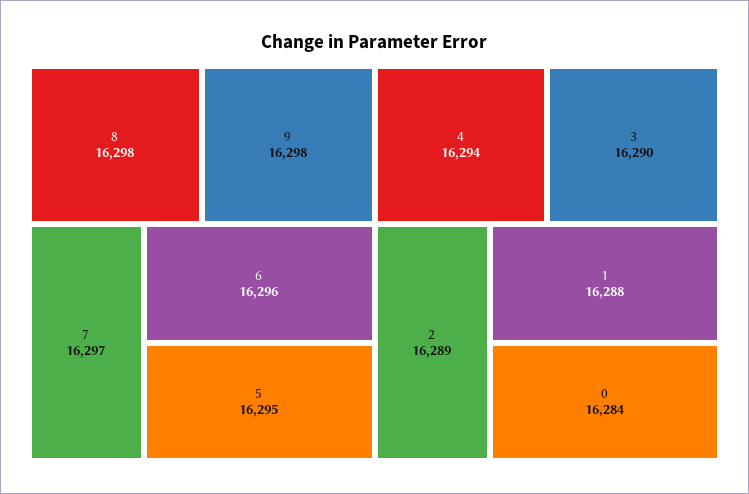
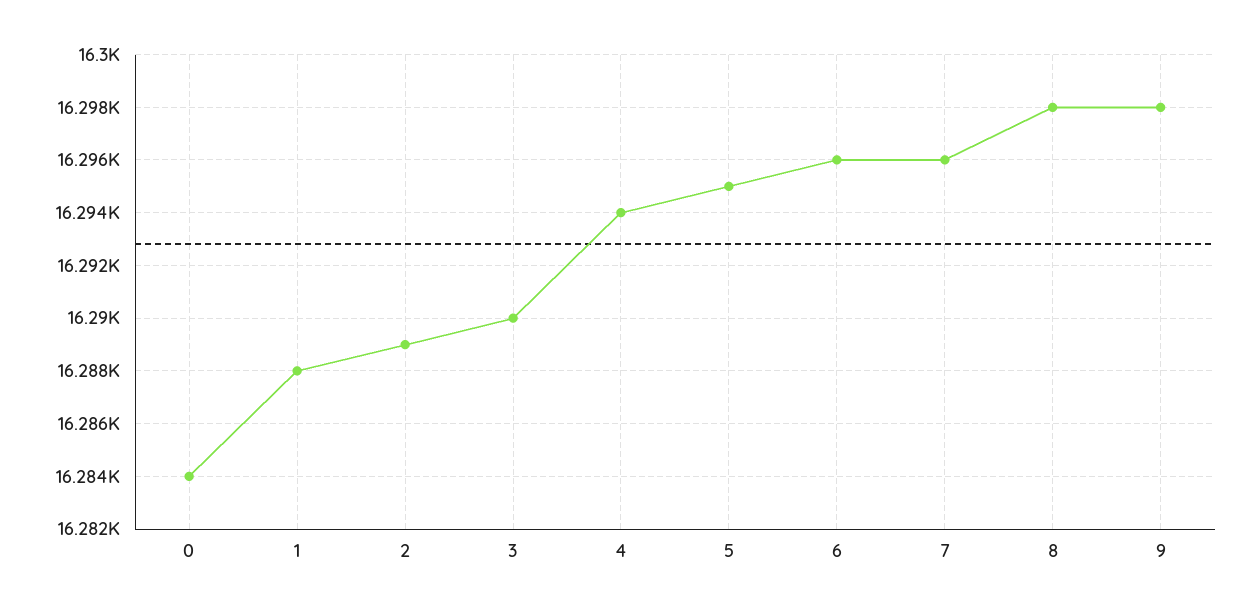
  {
    "8": 16298,
    "9": 16298,
-   "7": 16297,
+   "7": 16296,
    "6": 16296,
    "5": 16295,
    "4": 16294,
    "3": 16290,
    "2": 16289,
    "1": 16288,
    "0": 16284
  }

